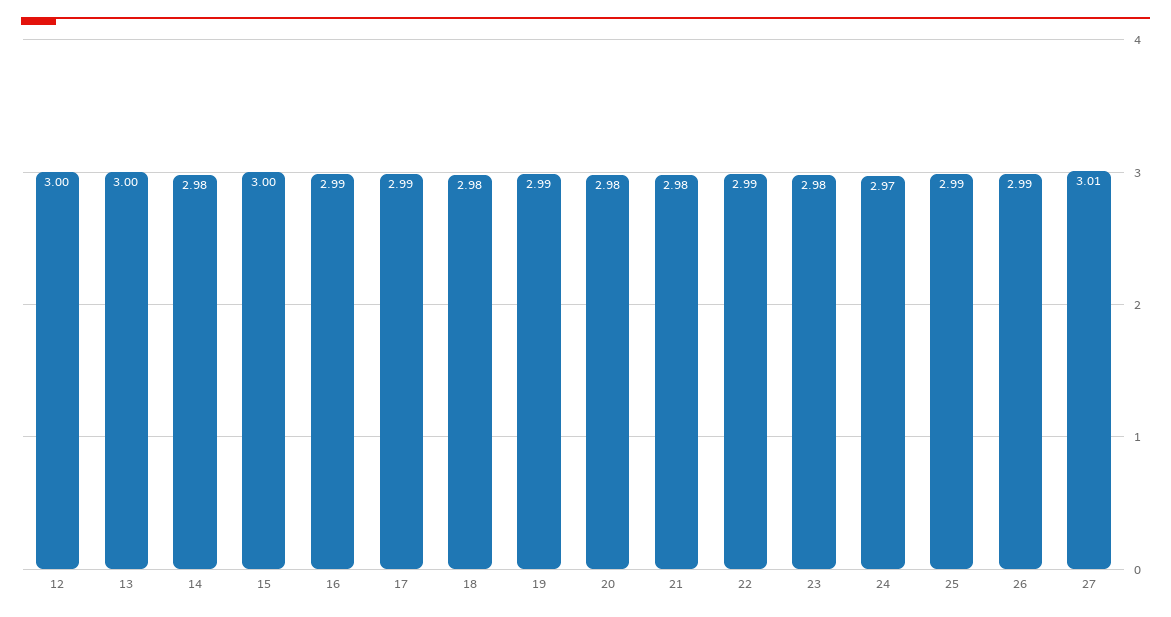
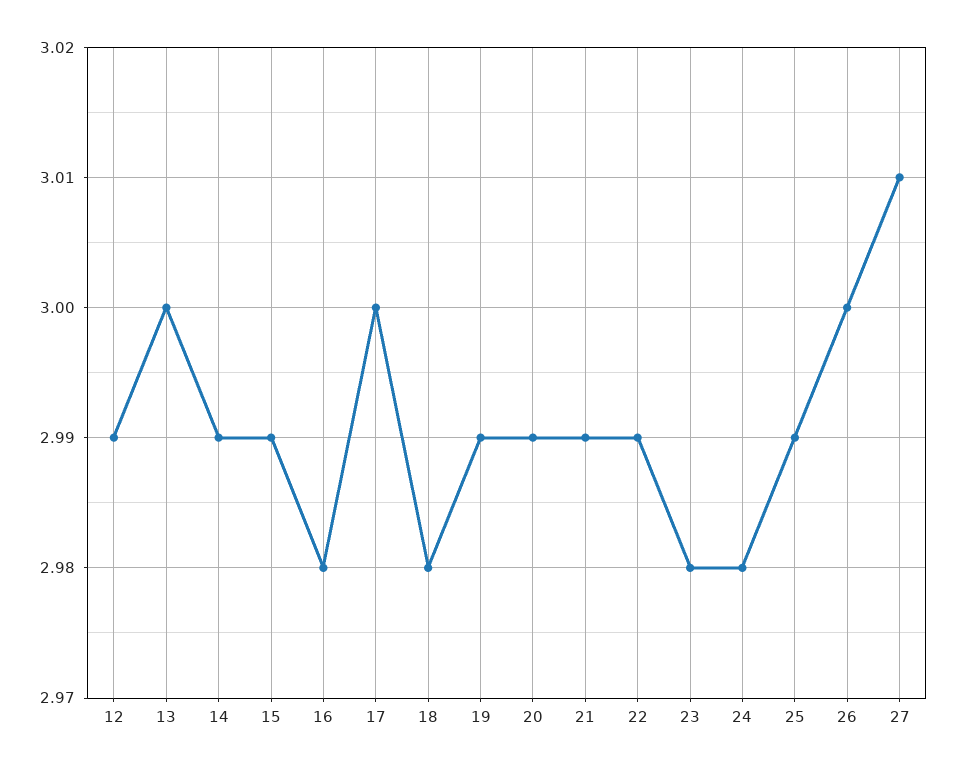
  {
-   "12": 3,
+   "12": 2.99,
    "13": 3,
-   "14": 2.98,
+   "14": 2.99,
-   "15": 3,
+   "15": 2.99,
-   "16": 2.99,
+   "16": 2.98,
-   "17": 2.99,
+   "17": 3,
    "18": 2.98,
    "19": 2.99,
-   "20": 2.98,
+   "20": 2.99,
-   "21": 2.98,
+   "21": 2.99,
    "22": 2.99,
    "23": 2.98,
-   "24": 2.97,
+   "24": 2.98,
    "25": 2.99,
-   "26": 2.99,
+   "26": 3,
    "27": 3.01
  }

